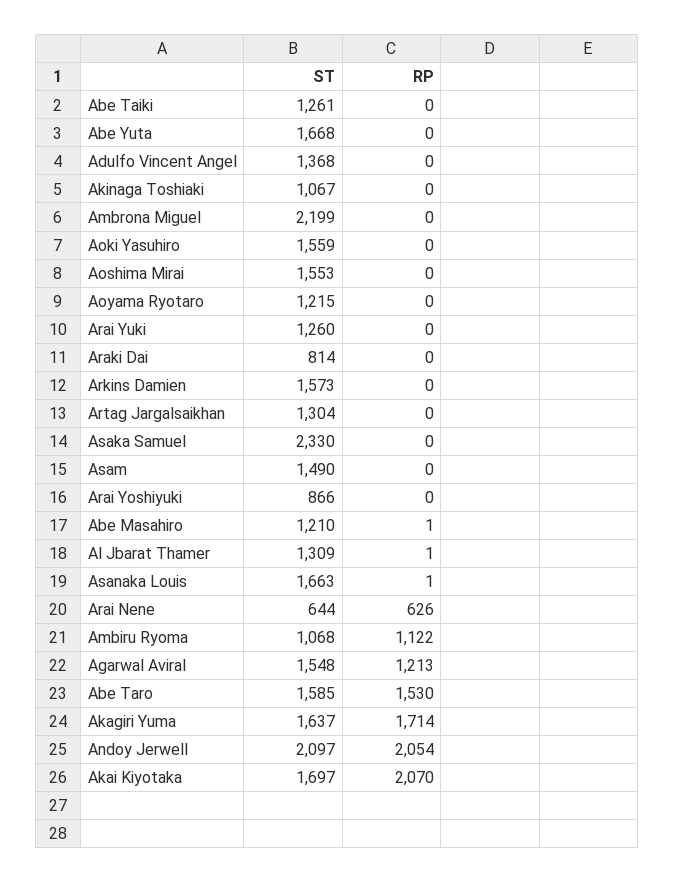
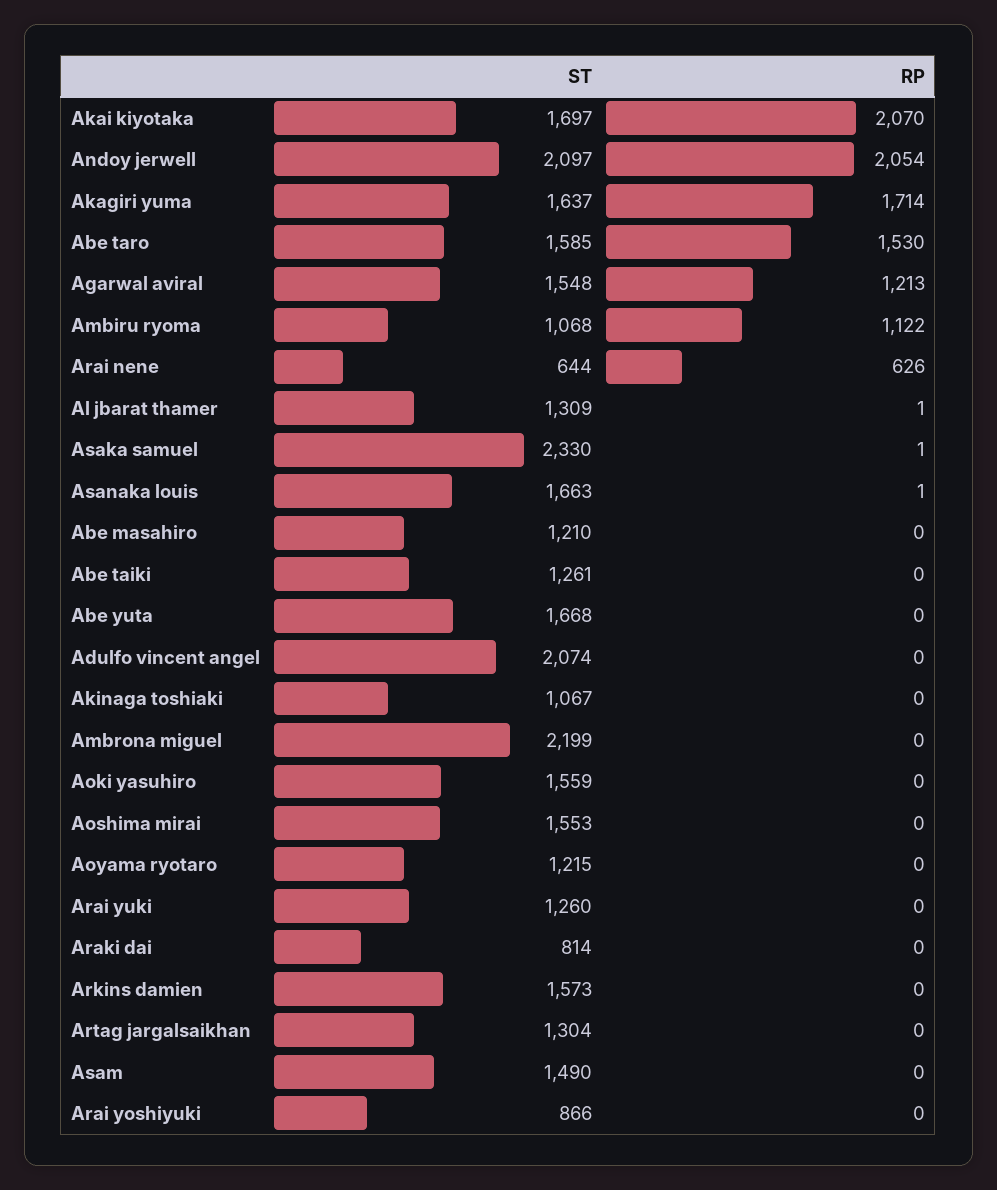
  {
    "ST": {
      "Abe Taiki": 1261,
      "Abe Yuta": 1668,
-     "Adulfo Vincent Angel": 1368,
+     "Adulfo Vincent Angel": 2074,
      "Akinaga Toshiaki": 1067,
      "Ambrona Miguel": 2199,
      "Aoki Yasuhiro": 1559,
      "Aoshima Mirai": 1553,
      "Aoyama Ryotaro": 1215,
      "Arai Yuki": 1260,
      "Araki Dai": 814,
      "Arkins Damien": 1573,
      "Artag Jargalsaikhan": 1304,
      "Asaka Samuel": 2330,
      "Asam": 1490,
      "Arai Yoshiyuki": 866,
      "Abe Masahiro": 1210,
      "Al Jbarat Thamer": 1309,
      "Asanaka Louis": 1663,
      "Arai Nene": 644,
      "Ambiru Ryoma": 1068,
      "Agarwal Aviral": 1548,
      "Abe Taro": 1585,
      "Akagiri Yuma": 1637,
      "Andoy Jerwell": 2097,
      "Akai Kiyotaka": 1697
    },
    "RP": {
      "Abe Taiki": 0,
      "Abe Yuta": 0,
      "Adulfo Vincent Angel": 0,
      "Akinaga Toshiaki": 0,
      "Ambrona Miguel": 0,
      "Aoki Yasuhiro": 0,
      "Aoshima Mirai": 0,
      "Aoyama Ryotaro": 0,
      "Arai Yuki": 0,
      "Araki Dai": 0,
      "Arkins Damien": 0,
      "Artag Jargalsaikhan": 0,
-     "Asaka Samuel": 0,
+     "Asaka Samuel": 1,
      "Asam": 0,
      "Arai Yoshiyuki": 0,
-     "Abe Masahiro": 1,
+     "Abe Masahiro": 0,
      "Al Jbarat Thamer": 1,
      "Asanaka Louis": 1,
      "Arai Nene": 626,
      "Ambiru Ryoma": 1122,
      "Agarwal Aviral": 1213,
      "Abe Taro": 1530,
      "Akagiri Yuma": 1714,
      "Andoy Jerwell": 2054,
      "Akai Kiyotaka": 2070
    }
  }

